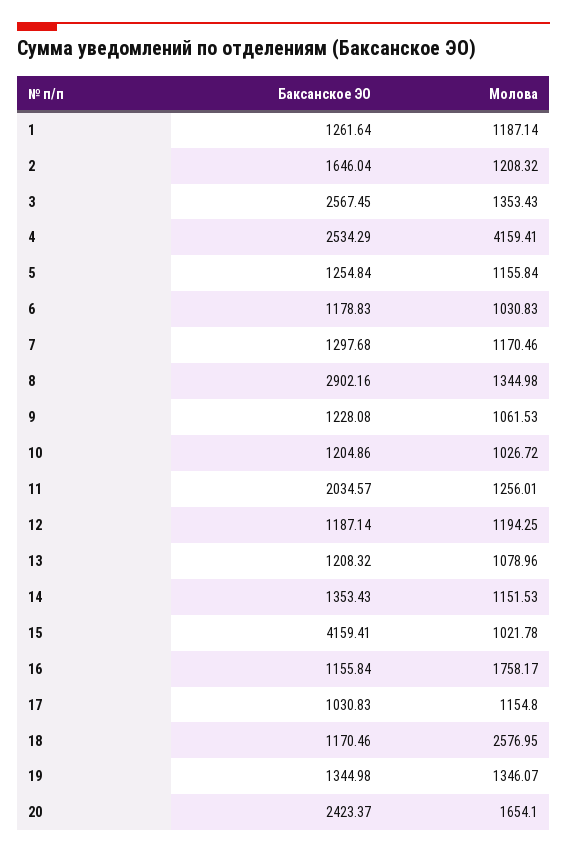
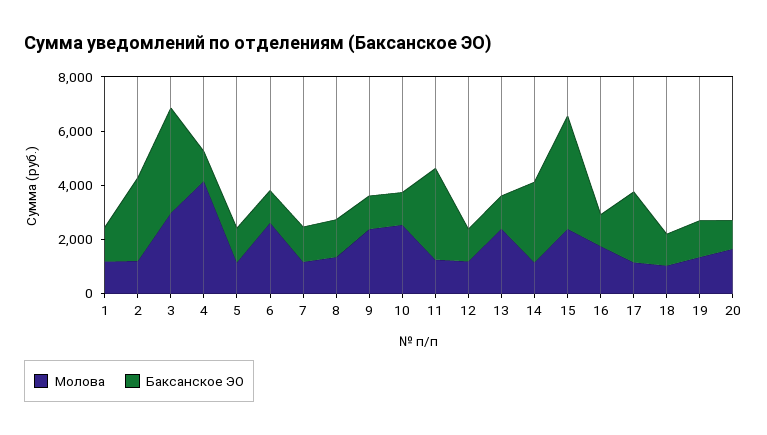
  {
    "Баксанское ЭО": {
      "1": 1261.64,
-     "2": 1646.04,
+     "2": 3000,
-     "3": 2567.45,
+     "3": 4000,
-     "4": 2534.29,
+     "4": 1000,
      "5": 1254.84,
      "6": 1178.83,
      "7": 1297.68,
-     "8": 2902.16,
+     "8": 1500,
      "9": 1228.08,
      "10": 1204.86,
-     "11": 2034.57,
+     "11": 3500,
      "12": 1187.14,
      "13": 1208.32,
-     "14": 1353.43,
+     "14": 3000,
      "15": 4159.41,
      "16": 1155.84,
-     "17": 1030.83,
+     "17": 2500,
      "18": 1170.46,
      "19": 1344.98,
-     "20": 2423.37
+     "20": 1000
    },
    "Молова": {
      "1": 1187.14,
      "2": 1208.32,
-     "3": 1353.43,
+     "3": 3000,
      "4": 4159.41,
      "5": 1155.84,
-     "6": 1030.83,
+     "6": 2500,
      "7": 1170.46,
      "8": 1344.98,
-     "9": 1061.53,
+     "9": 2500,
-     "10": 1026.72,
+     "10": 2500,
      "11": 1256.01,
      "12": 1194.25,
-     "13": 1078.96,
+     "13": 2500,
      "14": 1151.53,
-     "15": 1021.78,
+     "15": 2500,
      "16": 1758.17,
      "17": 1154.8,
-     "18": 2576.95,
+     "18": 1000,
      "19": 1346.07,
      "20": 1654.1
    }
  }

